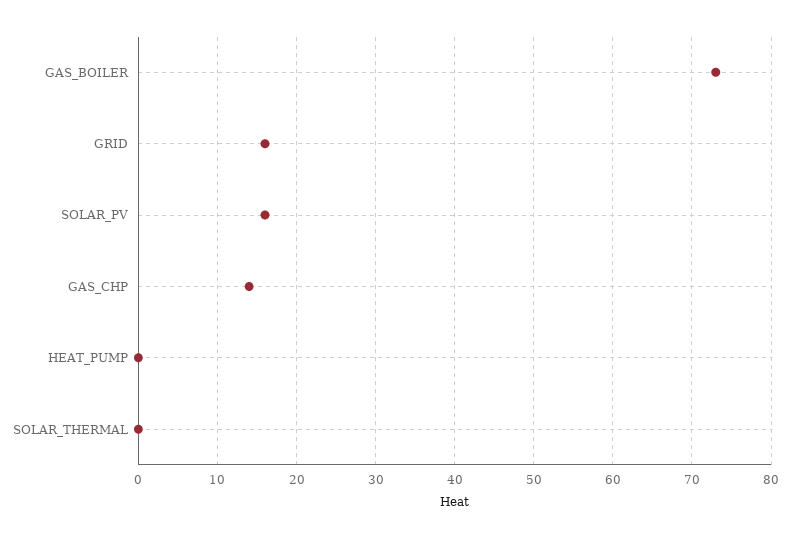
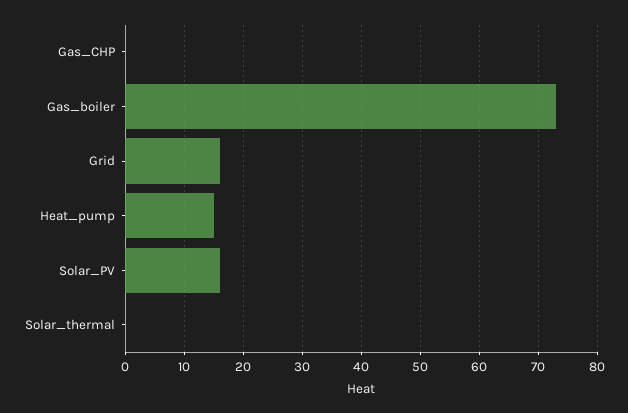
  {
    "GAS_BOILER": 73,
    "GRID": 16,
    "SOLAR_PV": 16,
-   "GAS_CHP": 14,
+   "GAS_CHP": 0,
-   "HEAT_PUMP": 0,
+   "HEAT_PUMP": 15,
    "SOLAR_THERMAL": 0
  }

